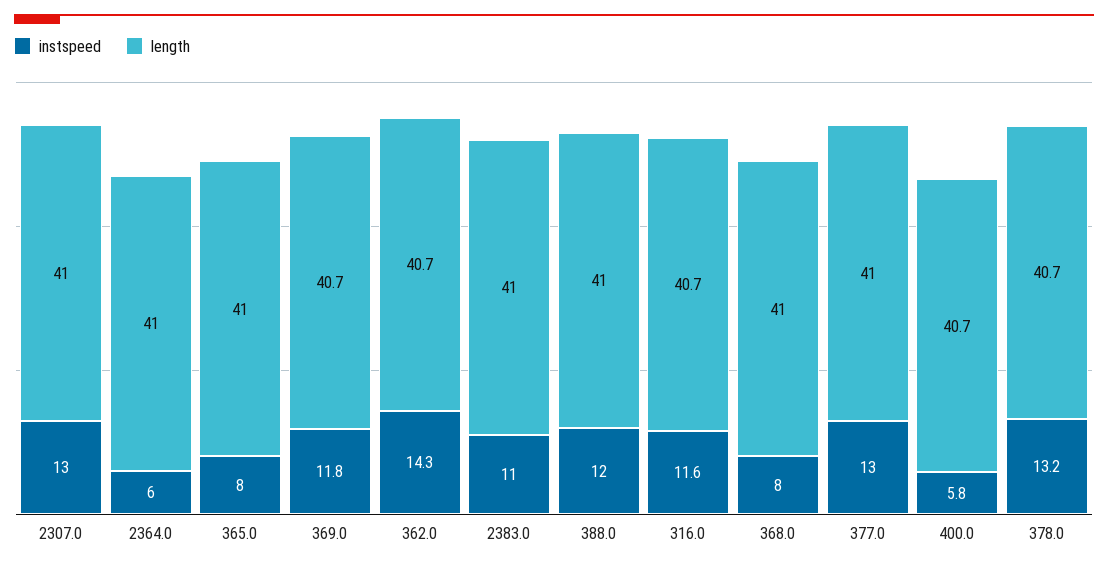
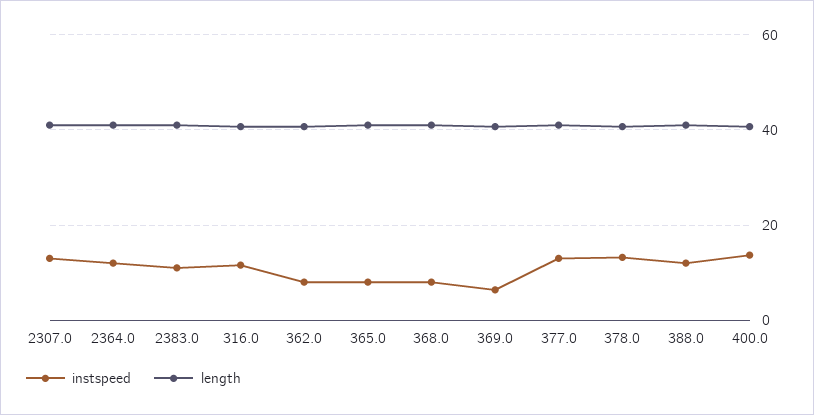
  {
    "instspeed": {
      "2307.0": 13,
-     "2364.0": 6,
+     "2364.0": 12,
      "365.0": 8,
-     "369.0": 11.8,
+     "369.0": 6,
-     "362.0": 14.3,
+     "362.0": 8,
      "2383.0": 11,
      "388.0": 12,
      "316.0": 11.6,
      "368.0": 8,
      "377.0": 13,
-     "400.0": 5.8,
+     "400.0": 14,
      "378.0": 13.2
    },
    "length": {
      "2307.0": 41,
      "2364.0": 41,
      "365.0": 41,
      "369.0": 40.7,
      "362.0": 40.7,
      "2383.0": 41,
      "388.0": 41,
      "316.0": 40.7,
      "368.0": 41,
      "377.0": 41,
      "400.0": 40.7,
      "378.0": 40.7
    }
  }

